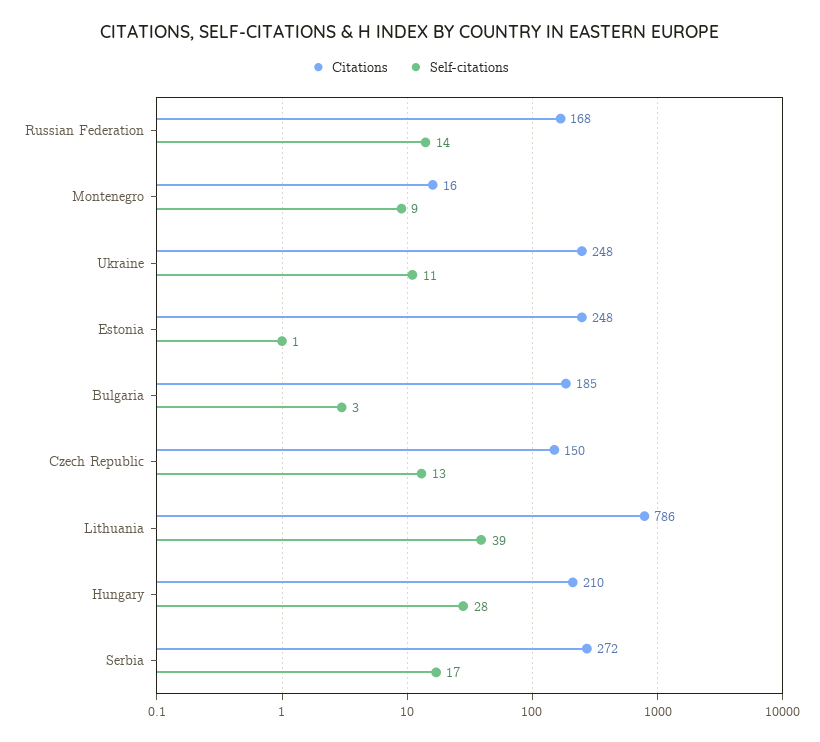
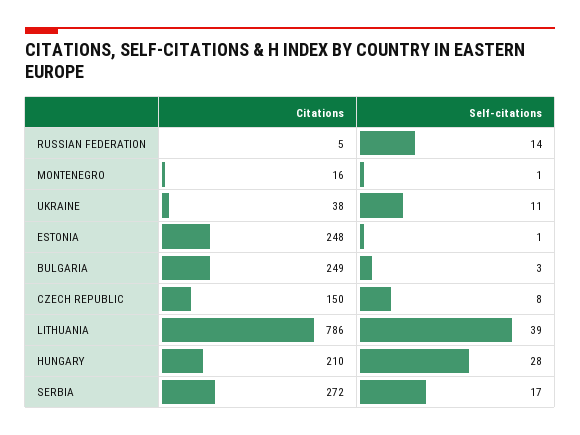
  {
    "Citations": {
-     "Russian Federation": 168,
+     "Russian Federation": 5,
      "Montenegro": 16,
-     "Ukraine": 248,
+     "Ukraine": 38,
      "Estonia": 248,
-     "Bulgaria": 185,
+     "Bulgaria": 249,
      "Czech Republic": 150,
      "Lithuania": 786,
      "Hungary": 210,
      "Serbia": 272
    },
    "Self-citations": {
      "Russian Federation": 14,
-     "Montenegro": 9,
+     "Montenegro": 1,
      "Ukraine": 11,
      "Estonia": 1,
      "Bulgaria": 3,
-     "Czech Republic": 13,
+     "Czech Republic": 8,
      "Lithuania": 39,
      "Hungary": 28,
      "Serbia": 17
    }
  }

